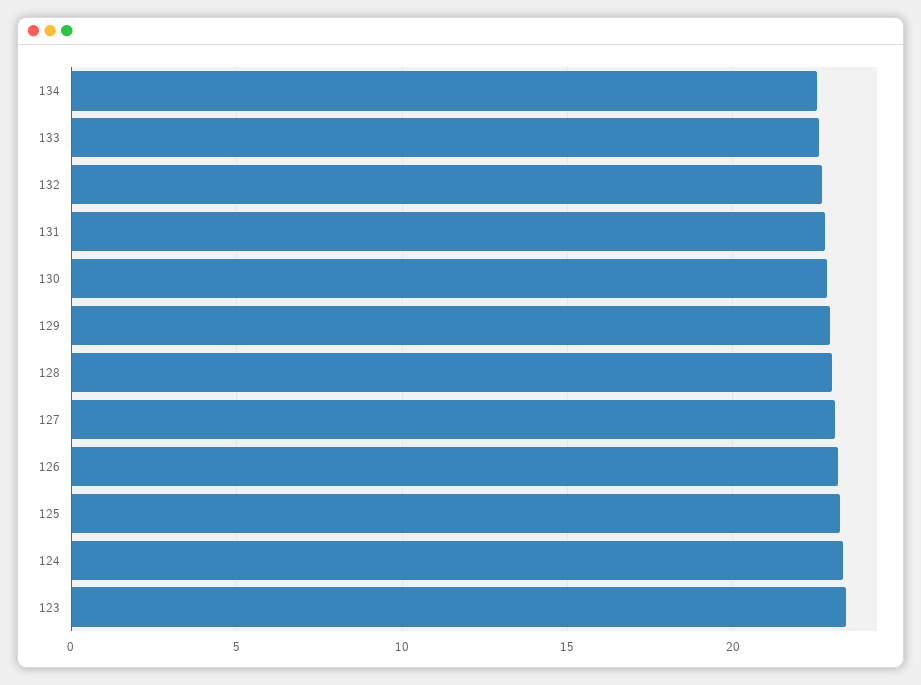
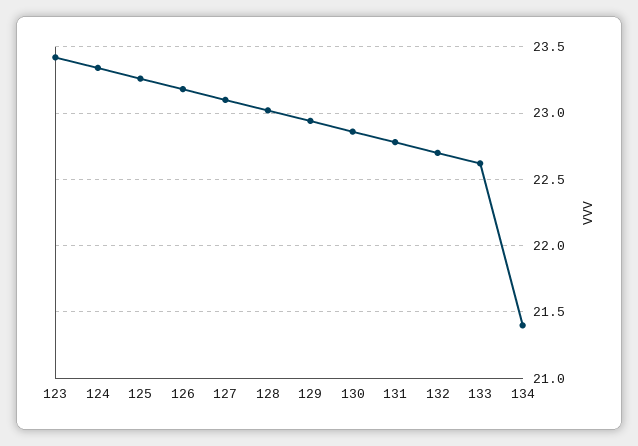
  {
-   "134": 22.5,
+   "134": 21.4,
    "133": 22.6,
    "132": 22.7,
    "131": 22.8,
    "130": 22.85,
    "129": 22.95,
    "128": 23,
    "127": 23.1,
    "126": 23.2,
    "125": 23.25,
    "124": 23.35,
    "123": 23.4
  }

